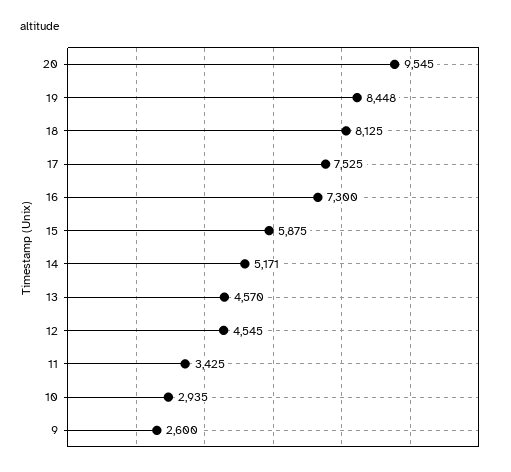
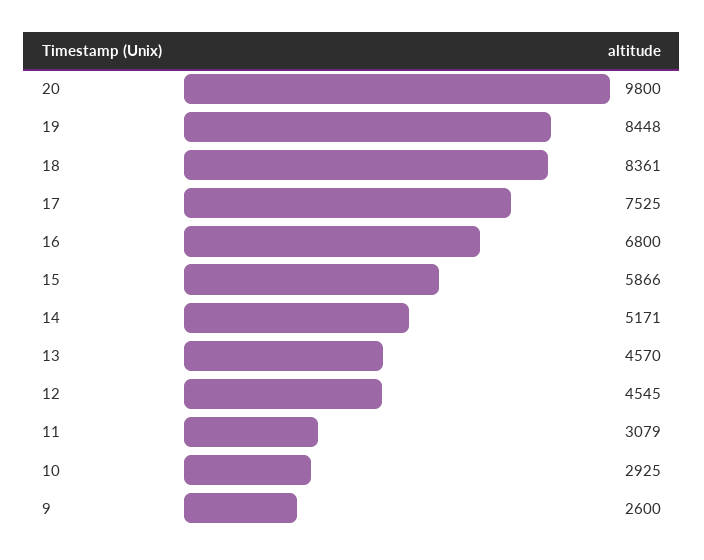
  {
-   "20": 9545,
+   "20": 9800,
    "19": 8448,
-   "18": 8125,
+   "18": 8361,
    "17": 7525,
-   "16": 7300,
+   "16": 6800,
-   "15": 5875,
+   "15": 5866,
    "14": 5171,
    "13": 4570,
    "12": 4545,
-   "11": 3425,
+   "11": 3079,
-   "10": 2935,
+   "10": 2925,
    "9": 2600
  }

